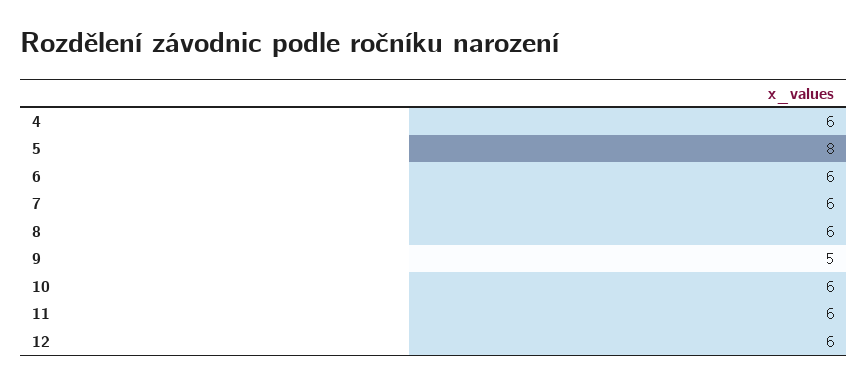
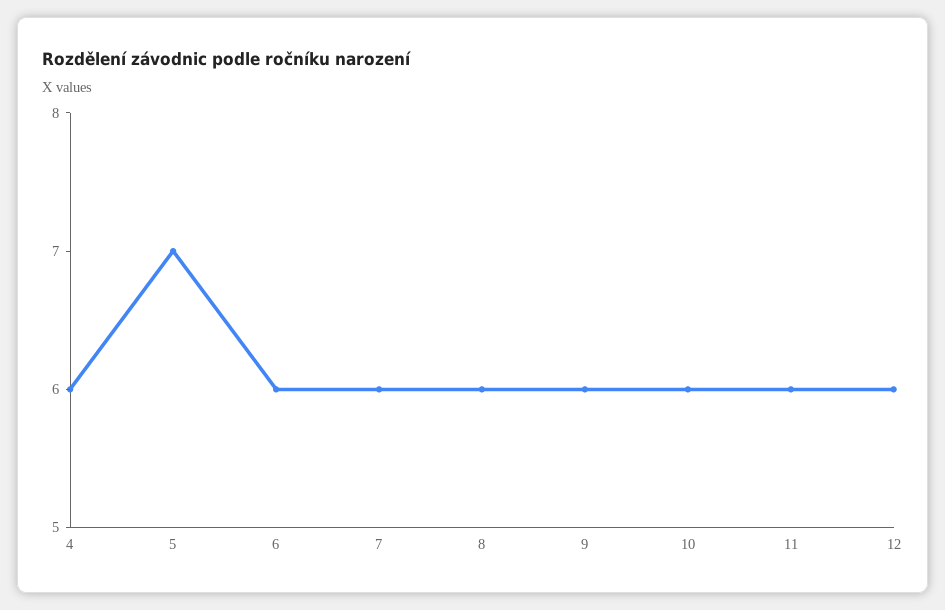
  {
    "4": 6,
-   "5": 8,
+   "5": 7,
    "6": 6,
    "7": 6,
    "8": 6,
-   "9": 5,
+   "9": 6,
    "10": 6,
    "11": 6,
    "12": 6
  }

